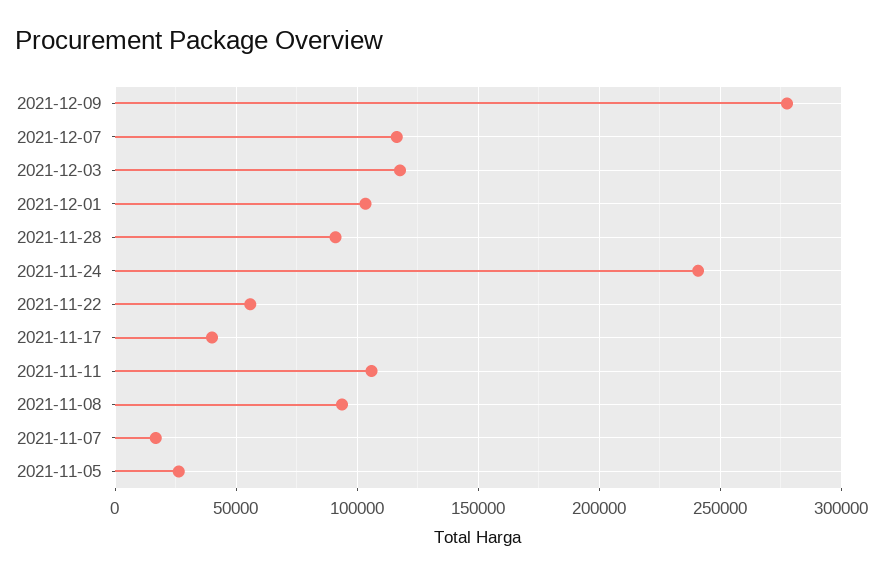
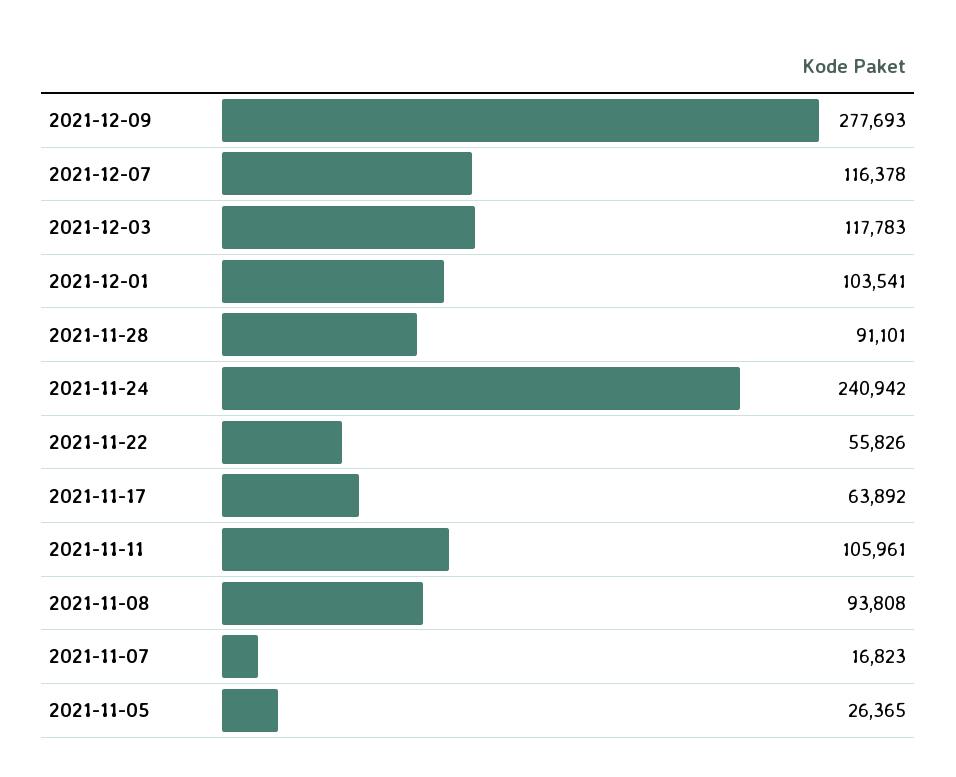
  {
    "2021-12-09": 277693,
    "2021-12-07": 116378,
    "2021-12-03": 117783,
    "2021-12-01": 103541,
    "2021-11-28": 91101,
    "2021-11-24": 240942,
    "2021-11-22": 55826,
-   "2021-11-17": 40000,
+   "2021-11-17": 63892,
    "2021-11-11": 105961,
    "2021-11-08": 93808,
    "2021-11-07": 16823,
    "2021-11-05": 26365
  }

